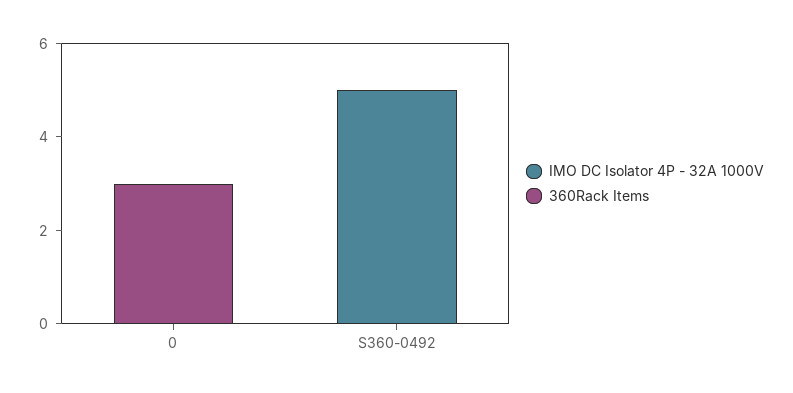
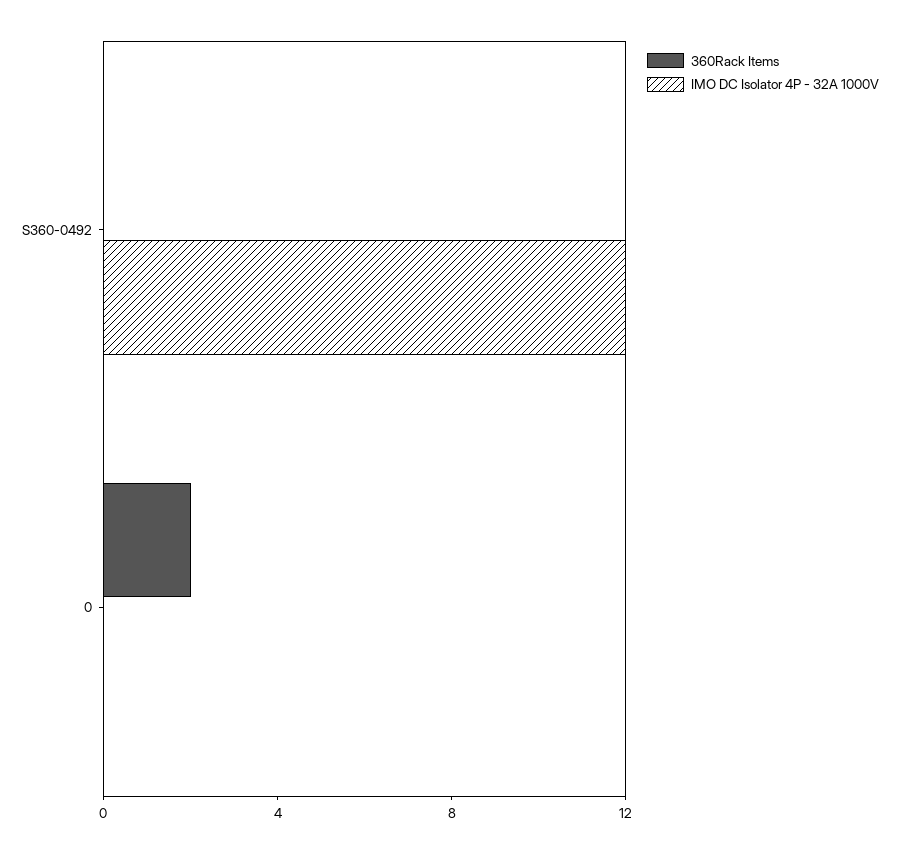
  {
    "IMO DC Isolator 4P - 32A 1000V": {
      "0": 0,
-     "S360-0492": 5
+     "S360-0492": 12
    },
    "360Rack Items": {
-     "0": 3,
+     "0": 2,
      "S360-0492": 0
    }
  }

